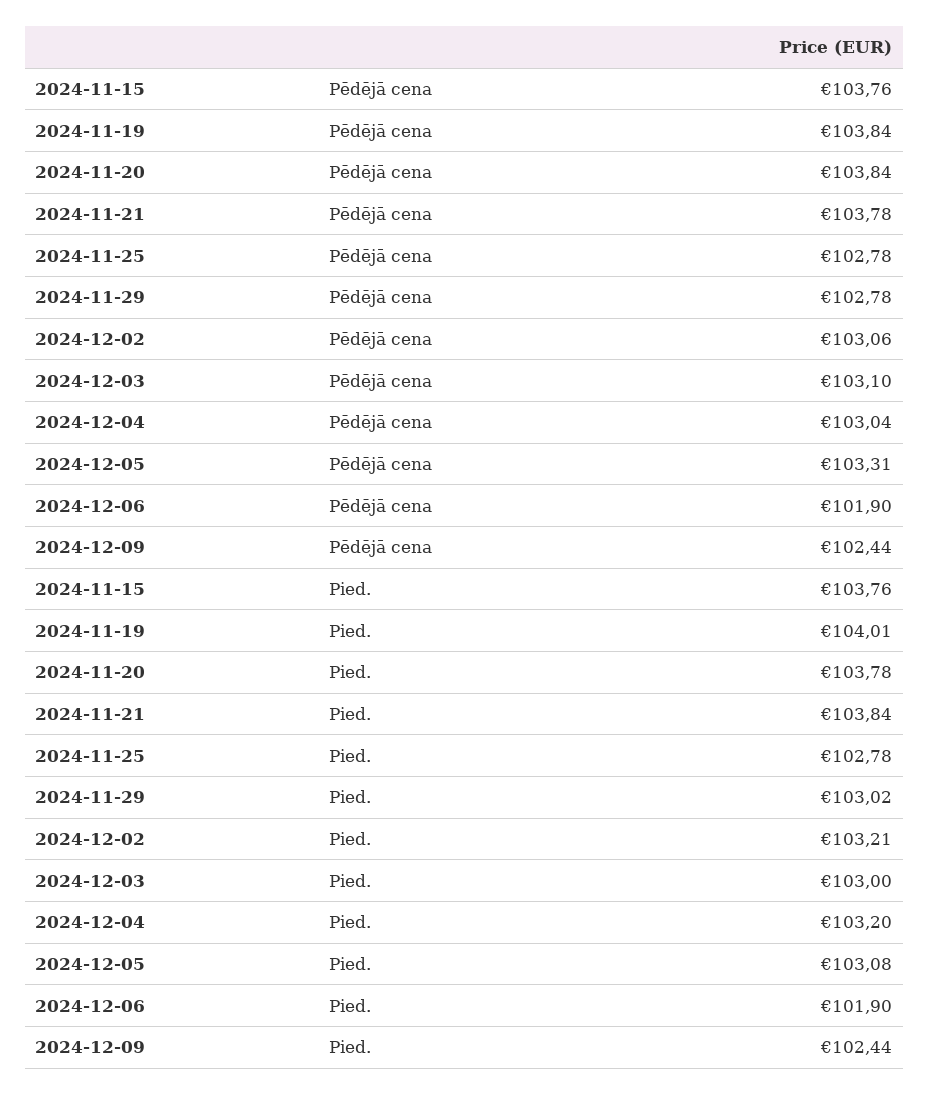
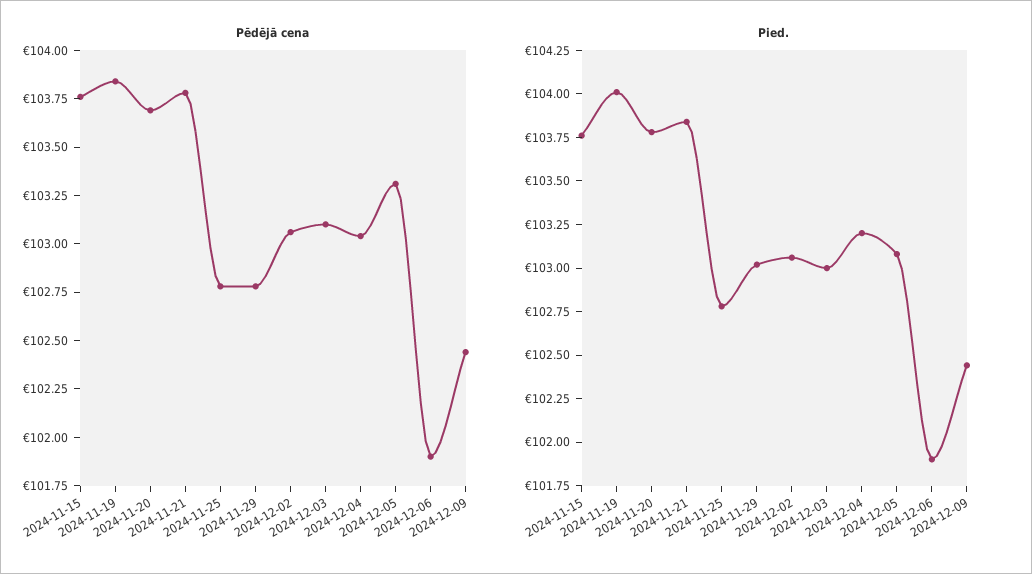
  {
    "Pēdējā cena": {
      "2024-11-15": 103.76,
      "2024-11-19": 103.84,
-     "2024-11-20": 103.84,
+     "2024-11-20": 103.7,
      "2024-11-21": 103.78,
      "2024-11-25": 102.78,
      "2024-11-29": 102.78,
      "2024-12-02": 103.06,
      "2024-12-03": 103.1,
      "2024-12-04": 103.04,
      "2024-12-05": 103.31,
      "2024-12-06": 101.9,
      "2024-12-09": 102.44
    },
    "Pied.": {
      "2024-11-15": 103.76,
      "2024-11-19": 104.01,
      "2024-11-20": 103.78,
      "2024-11-21": 103.84,
      "2024-11-25": 102.78,
      "2024-11-29": 103.02,
-     "2024-12-02": 103.21,
+     "2024-12-02": 103.05,
      "2024-12-03": 103,
      "2024-12-04": 103.2,
      "2024-12-05": 103.08,
      "2024-12-06": 101.9,
      "2024-12-09": 102.44
    }
  }

